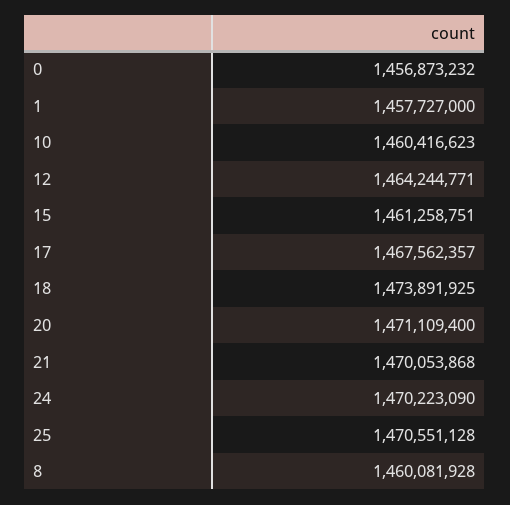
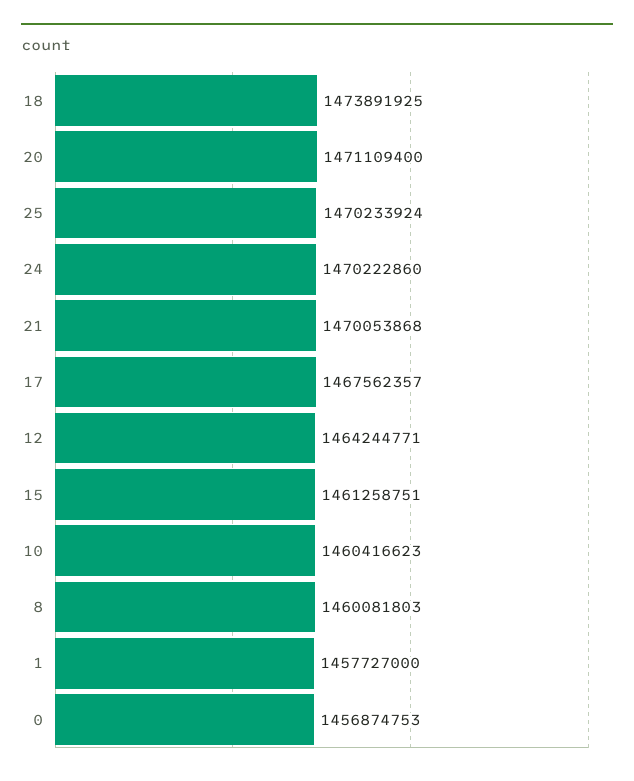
  {
-   "0": 1456873232,
+   "0": 1456874753,
    "1": 1457727000,
    "10": 1460416623,
    "12": 1464244771,
    "15": 1461258751,
    "17": 1467562357,
    "18": 1473891925,
    "20": 1471109400,
    "21": 1470053868,
-   "24": 1470223090,
+   "24": 1470222860,
-   "25": 1470551128,
+   "25": 1470233924,
-   "8": 1460081928
+   "8": 1460081803
  }

